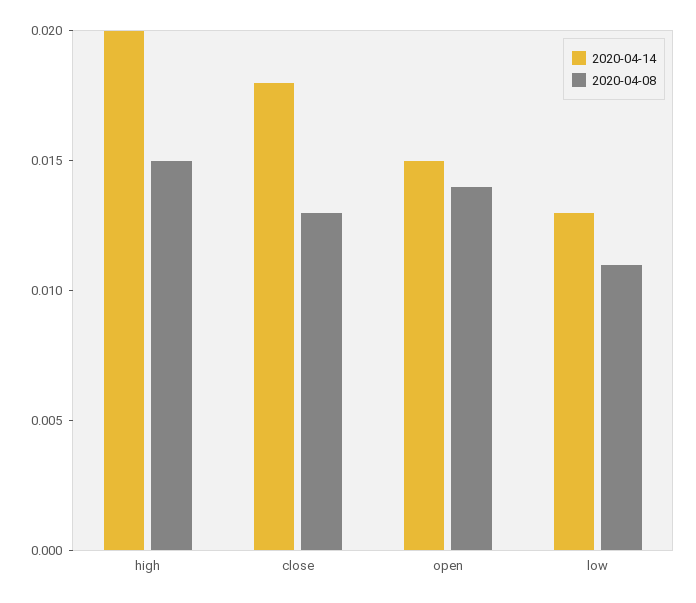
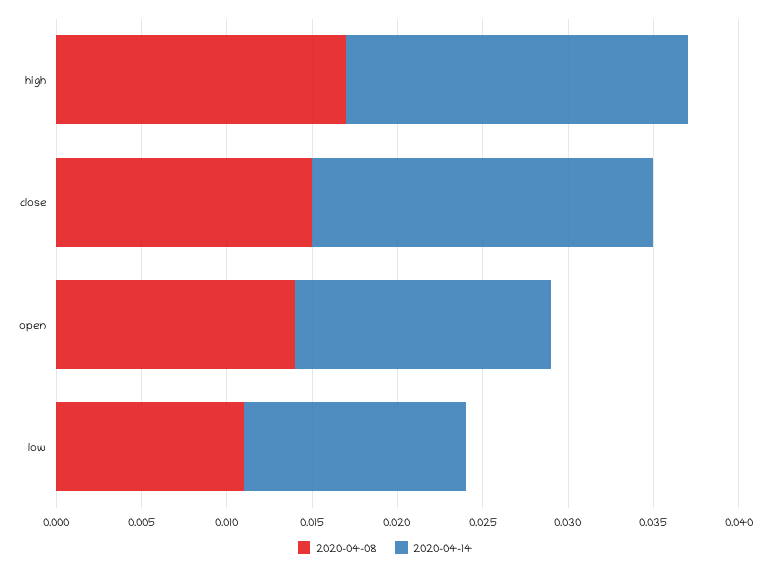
  {
    "2020-04-14": {
      "high": 0.02,
-     "close": 0.018,
+     "close": 0.02,
      "open": 0.015,
      "low": 0.013
    },
    "2020-04-08": {
-     "high": 0.015,
+     "high": 0.017,
-     "close": 0.013,
+     "close": 0.015,
      "open": 0.014,
      "low": 0.011
    }
  }

